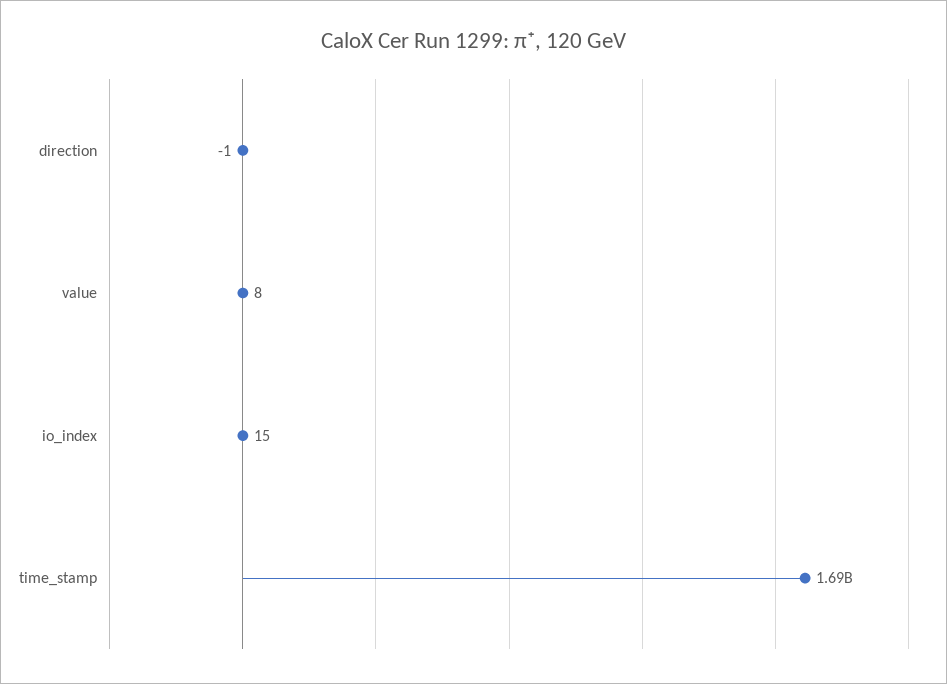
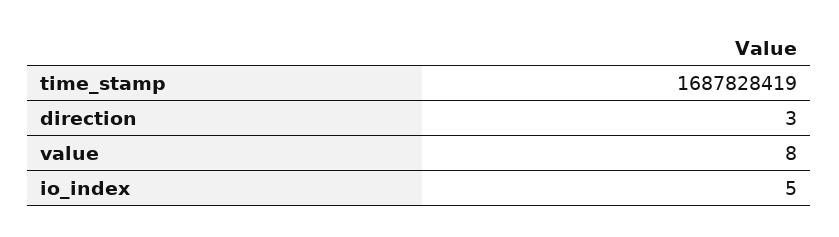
  {
-   "direction": -1,
+   "direction": 3,
    "value": 8,
-   "io_index": 15,
+   "io_index": 5,
    "time_stamp": 1687828419
  }

